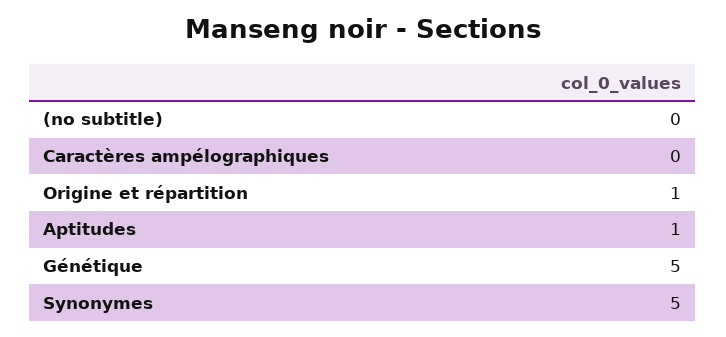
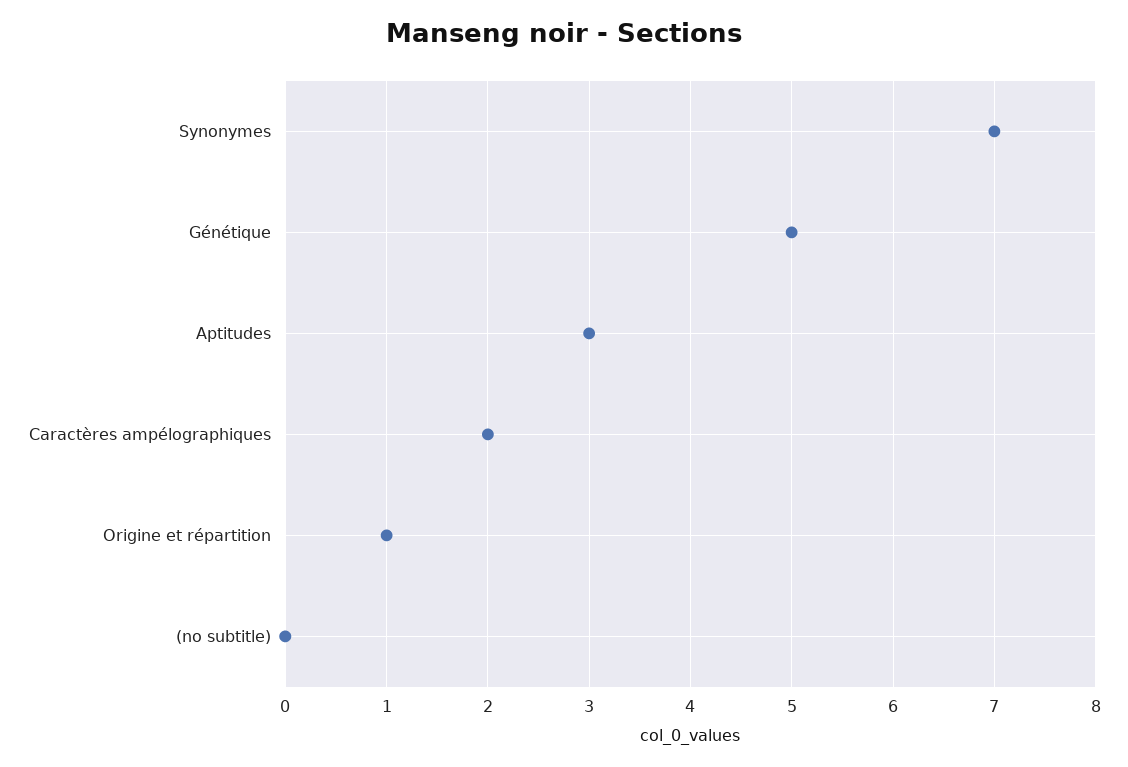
  {
    "(no subtitle)": 0,
-   "Caractères ampélographiques": 0,
+   "Caractères ampélographiques": 2,
    "Origine et répartition": 1,
-   "Aptitudes": 1,
+   "Aptitudes": 3,
    "Génétique": 5,
-   "Synonymes": 5
+   "Synonymes": 7
  }

